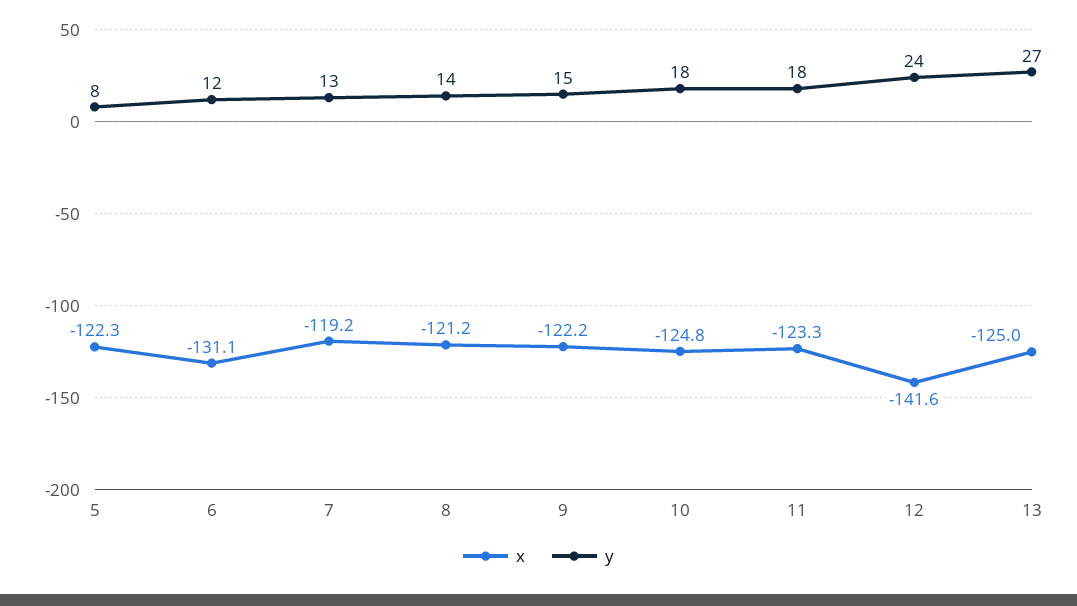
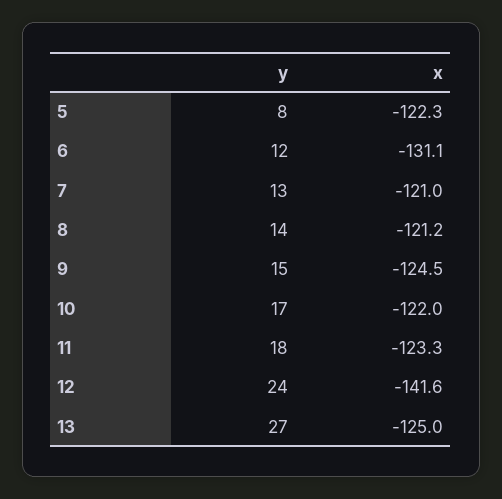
  {
    "x": {
      "5": -122.3,
      "6": -131.1,
-     "7": -119.2,
+     "7": -121,
      "8": -121.2,
-     "9": -122.2,
+     "9": -124.5,
-     "10": -124.8,
+     "10": -122,
      "11": -123.3,
      "12": -141.6,
      "13": -125
    },
    "y": {
      "5": 8,
      "6": 12,
      "7": 13,
      "8": 14,
      "9": 15,
-     "10": 18,
+     "10": 17,
      "11": 18,
      "12": 24,
      "13": 27
    }
  }

